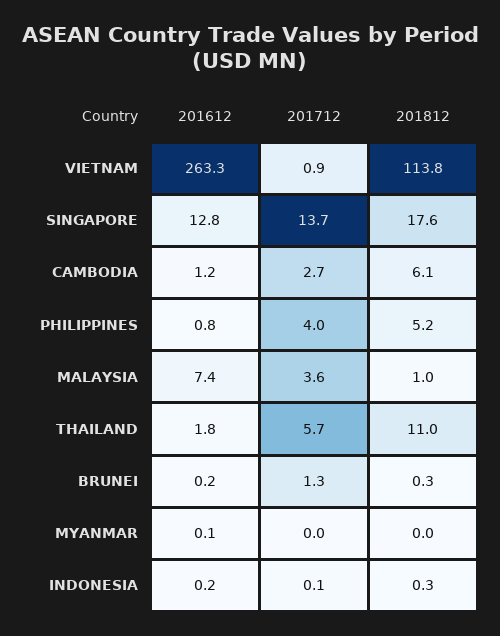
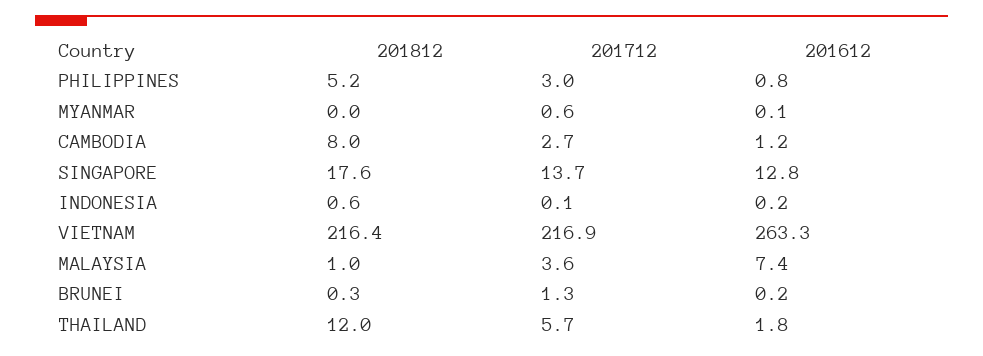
  {
    "201612": {
      "VIETNAM": 263.3,
      "SINGAPORE": 12.8,
      "CAMBODIA": 1.2,
      "PHILIPPINES": 0.8,
      "MALAYSIA": 7.4,
      "THAILAND": 1.8,
      "BRUNEI": 0.2,
      "MYANMAR": 0.1,
      "INDONESIA": 0.2
    },
    "201712": {
-     "VIETNAM": 0.9,
+     "VIETNAM": 216.9,
      "SINGAPORE": 13.7,
      "CAMBODIA": 2.7,
-     "PHILIPPINES": 4,
+     "PHILIPPINES": 3,
      "MALAYSIA": 3.6,
      "THAILAND": 5.7,
      "BRUNEI": 1.3,
-     "MYANMAR": 0,
+     "MYANMAR": 0.6,
      "INDONESIA": 0.1
    },
    "201812": {
-     "VIETNAM": 113.8,
+     "VIETNAM": 216.4,
      "SINGAPORE": 17.6,
-     "CAMBODIA": 6.1,
+     "CAMBODIA": 8,
      "PHILIPPINES": 5.2,
      "MALAYSIA": 1,
-     "THAILAND": 11,
+     "THAILAND": 12,
      "BRUNEI": 0.3,
      "MYANMAR": 0,
-     "INDONESIA": 0.3
+     "INDONESIA": 0.6
    }
  }

